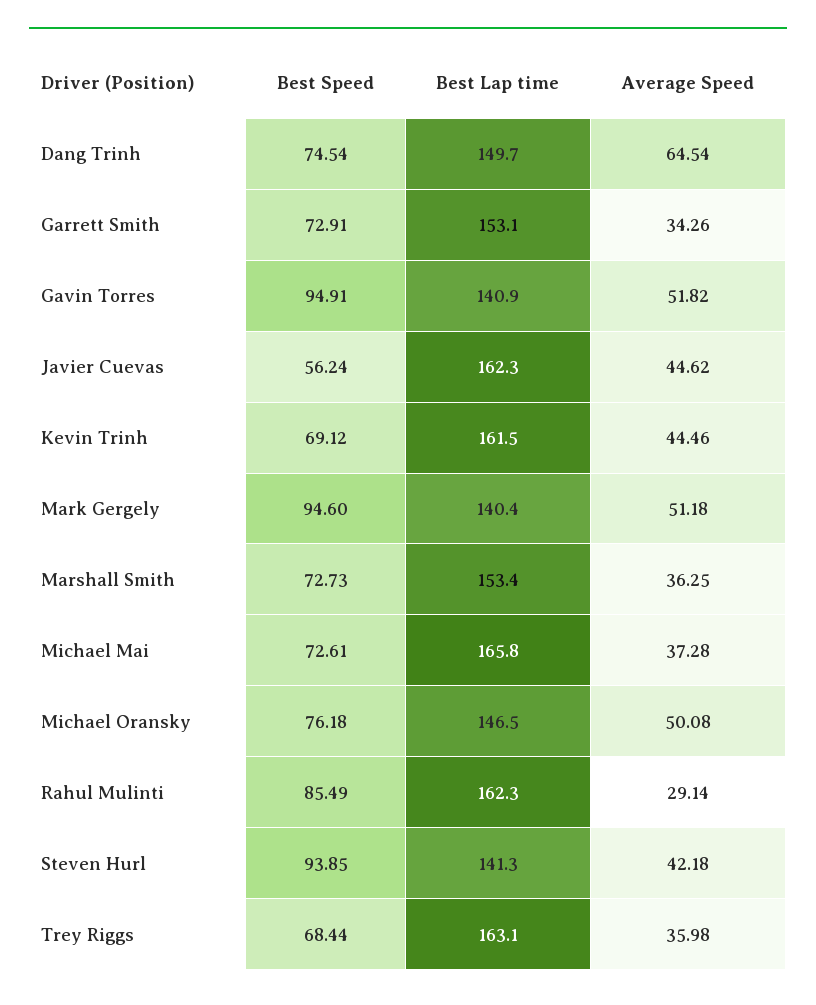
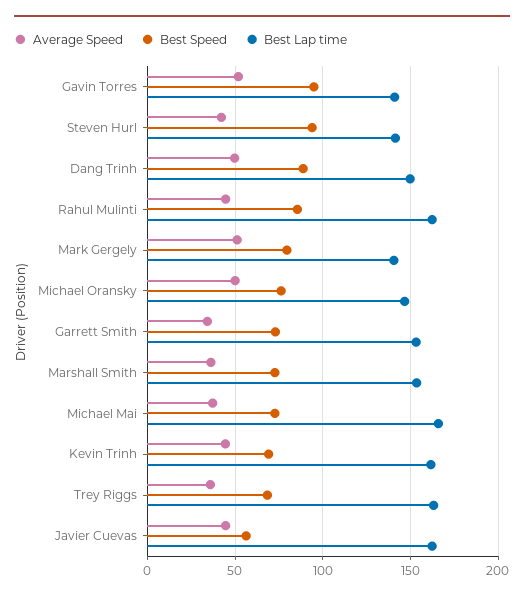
  {
    "Best Speed": {
-     "Dang Trinh": 74.54,
+     "Dang Trinh": 90,
      "Garrett Smith": 72.91,
      "Gavin Torres": 94.91,
      "Javier Cuevas": 56.24,
      "Kevin Trinh": 69.12,
-     "Mark Gergely": 94.6,
+     "Mark Gergely": 80,
      "Marshall Smith": 72.73,
      "Michael Mai": 72.61,
      "Michael Oransky": 76.18,
      "Rahul Mulinti": 85.49,
      "Steven Hurl": 93.85,
      "Trey Riggs": 68.44
    },
    "Best Lap time": {
      "Dang Trinh": 149.7,
      "Garrett Smith": 153.1,
      "Gavin Torres": 140.9,
      "Javier Cuevas": 162.3,
      "Kevin Trinh": 161.5,
      "Mark Gergely": 140.4,
      "Marshall Smith": 153.4,
      "Michael Mai": 165.8,
      "Michael Oransky": 146.5,
      "Rahul Mulinti": 162.3,
      "Steven Hurl": 141.3,
      "Trey Riggs": 163.1
    },
    "Average Speed": {
-     "Dang Trinh": 64.54,
+     "Dang Trinh": 50,
      "Garrett Smith": 34.26,
      "Gavin Torres": 51.82,
      "Javier Cuevas": 44.62,
      "Kevin Trinh": 44.46,
      "Mark Gergely": 51.18,
      "Marshall Smith": 36.25,
      "Michael Mai": 37.28,
      "Michael Oransky": 50.08,
-     "Rahul Mulinti": 29.14,
+     "Rahul Mulinti": 45,
      "Steven Hurl": 42.18,
      "Trey Riggs": 35.98
    }
  }

